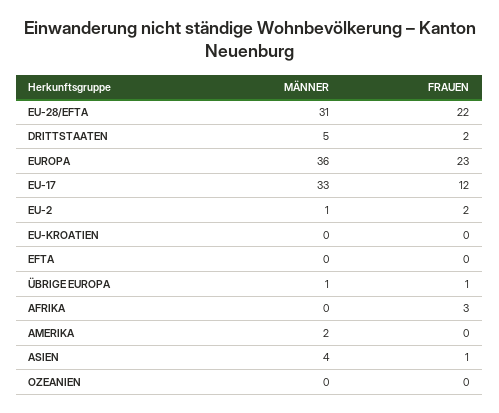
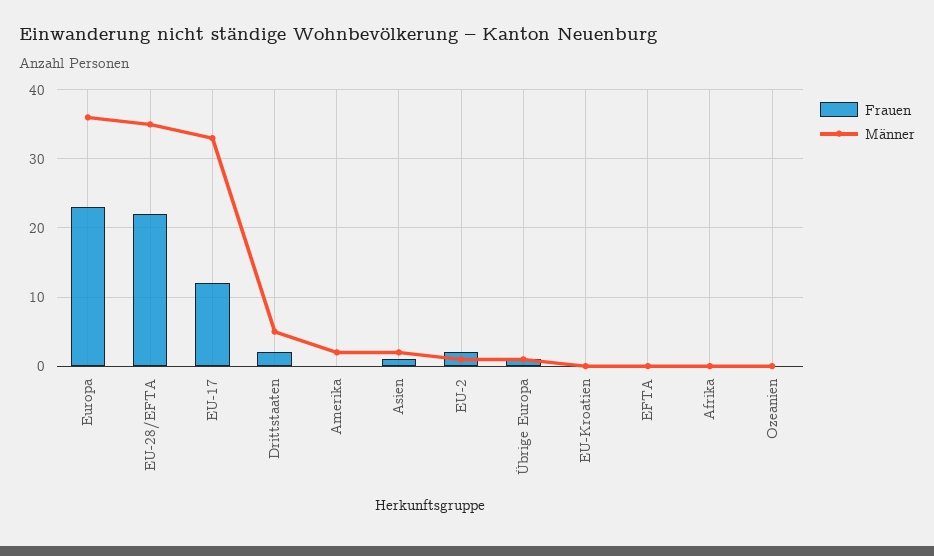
  {
    "MÄNNER": {
-     "EU-28/EFTA": 31,
+     "EU-28/EFTA": 35,
      "DRITTSTAATEN": 5,
      "EUROPA": 36,
      "EU-17": 33,
      "EU-2": 1,
      "EU-KROATIEN": 0,
      "EFTA": 0,
      "ÜBRIGE EUROPA": 1,
      "AFRIKA": 0,
      "AMERIKA": 2,
-     "ASIEN": 4,
+     "ASIEN": 2,
      "OZEANIEN": 0
    },
    "FRAUEN": {
      "EU-28/EFTA": 22,
      "DRITTSTAATEN": 2,
      "EUROPA": 23,
      "EU-17": 12,
      "EU-2": 2,
      "EU-KROATIEN": 0,
      "EFTA": 0,
      "ÜBRIGE EUROPA": 1,
-     "AFRIKA": 3,
+     "AFRIKA": 0,
      "AMERIKA": 0,
      "ASIEN": 1,
      "OZEANIEN": 0
    }
  }

